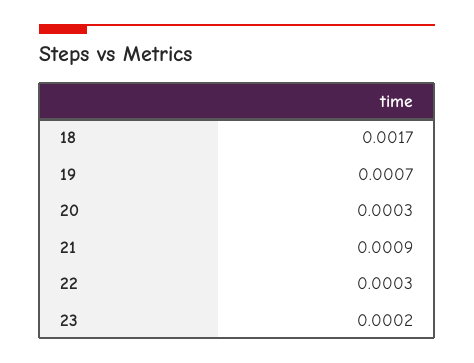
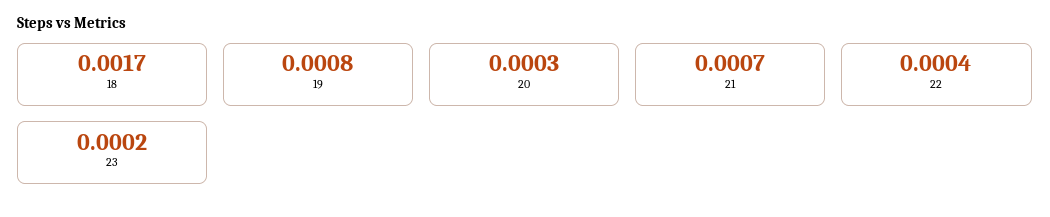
  {
    "18": 0.0017,
-   "19": 0.0007,
+   "19": 0.0008,
    "20": 0.0003,
-   "21": 0.0009,
+   "21": 0.0007,
-   "22": 0.0003,
+   "22": 0.0004,
    "23": 0.0002
  }

